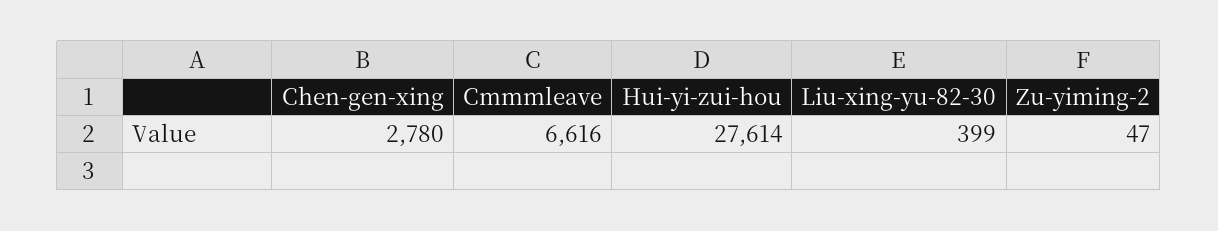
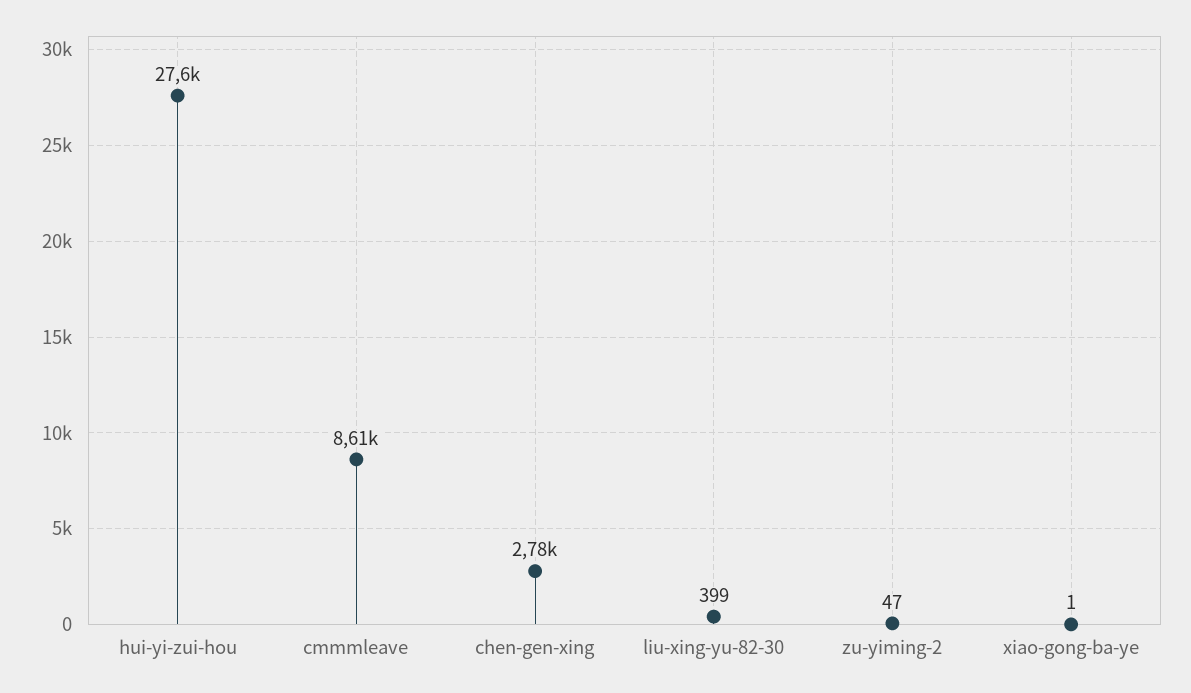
  {
    "Chen-gen-xing": 2780,
-   "Cmmmleave": 6616,
+   "Cmmmleave": 8610,
    "Hui-yi-zui-hou": 27614,
    "Liu-xing-yu-82-30": 399,
-   "Zu-yiming-2": 47
+   "Zu-yiming-2": 47,
+   "xiao-gong-ba-ye": 1
  }

